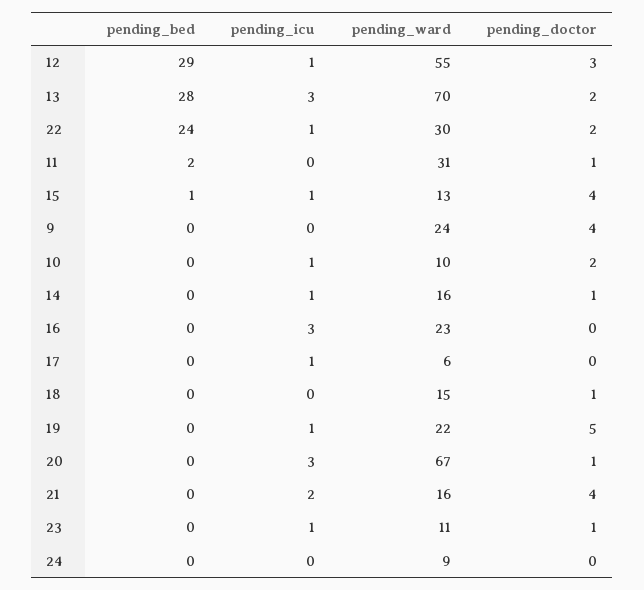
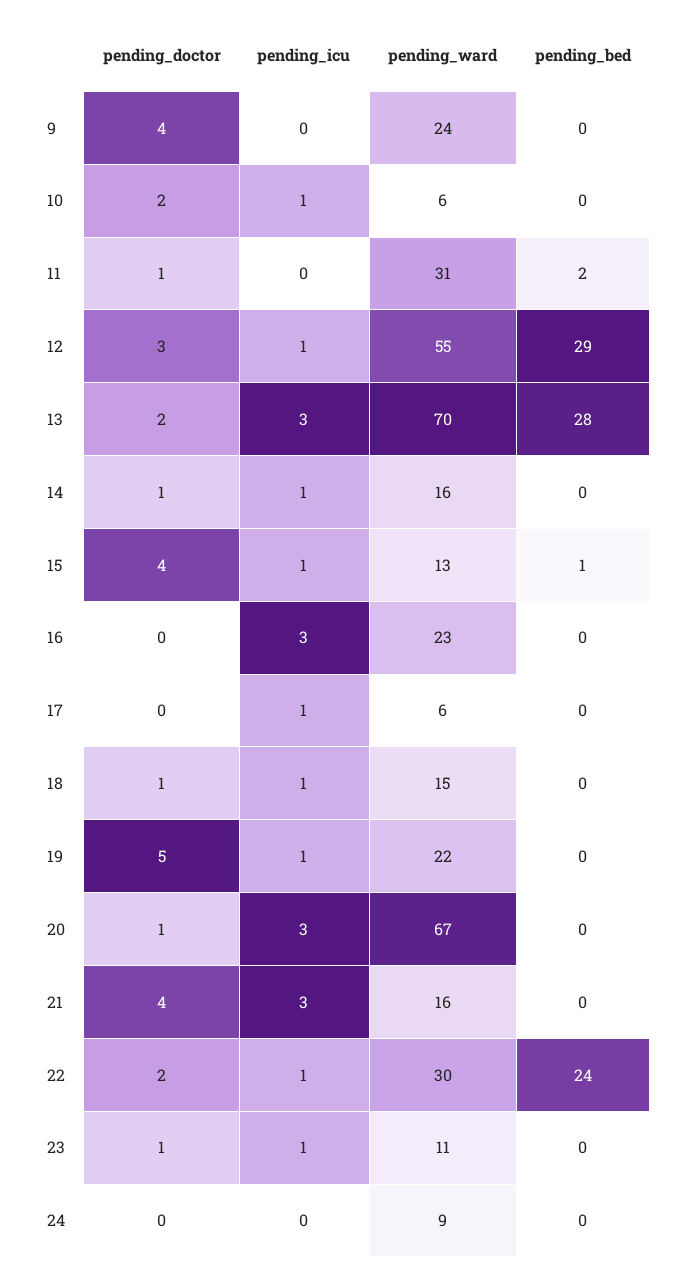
  {
    "pending_bed": {
      "12": 29,
      "13": 28,
      "22": 24,
      "11": 2,
      "15": 1,
      "9": 0,
      "10": 0,
      "14": 0,
      "16": 0,
      "17": 0,
      "18": 0,
      "19": 0,
      "20": 0,
      "21": 0,
      "23": 0,
      "24": 0
    },
    "pending_icu": {
      "12": 1,
      "13": 3,
      "22": 1,
      "11": 0,
      "15": 1,
      "9": 0,
      "10": 1,
      "14": 1,
      "16": 3,
      "17": 1,
-     "18": 0,
+     "18": 1,
      "19": 1,
      "20": 3,
-     "21": 2,
+     "21": 3,
      "23": 1,
      "24": 0
    },
    "pending_ward": {
      "12": 55,
      "13": 70,
      "22": 30,
      "11": 31,
      "15": 13,
      "9": 24,
-     "10": 10,
+     "10": 6,
      "14": 16,
      "16": 23,
      "17": 6,
      "18": 15,
      "19": 22,
      "20": 67,
      "21": 16,
      "23": 11,
      "24": 9
    },
    "pending_doctor": {
      "12": 3,
      "13": 2,
      "22": 2,
      "11": 1,
      "15": 4,
      "9": 4,
      "10": 2,
      "14": 1,
      "16": 0,
      "17": 0,
      "18": 1,
      "19": 5,
      "20": 1,
      "21": 4,
      "23": 1,
      "24": 0
    }
  }

